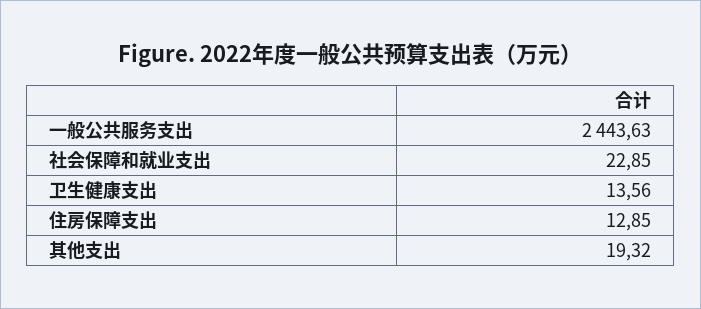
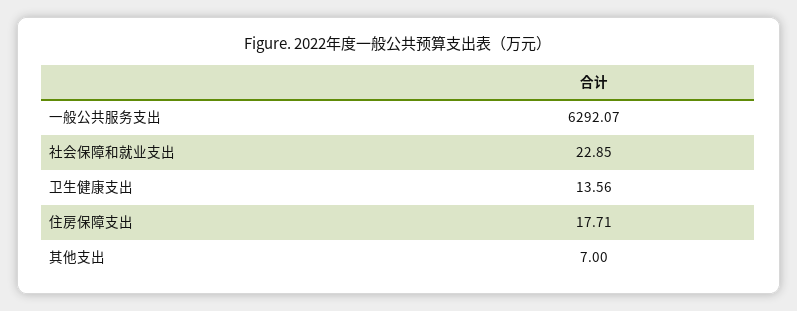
  {
-   "一般公共服务支出": 2443.63,
+   "一般公共服务支出": 6292.07,
    "社会保障和就业支出": 22.85,
    "卫生健康支出": 13.56,
-   "住房保障支出": 12.85,
+   "住房保障支出": 17.71,
-   "其他支出": 19.32
+   "其他支出": 7
  }

